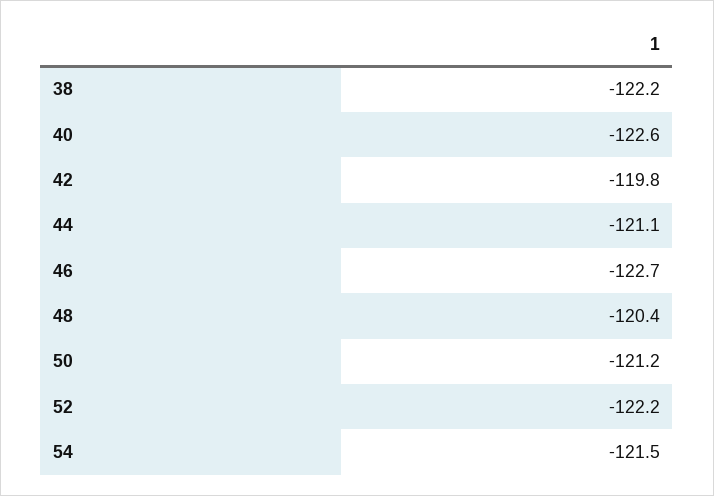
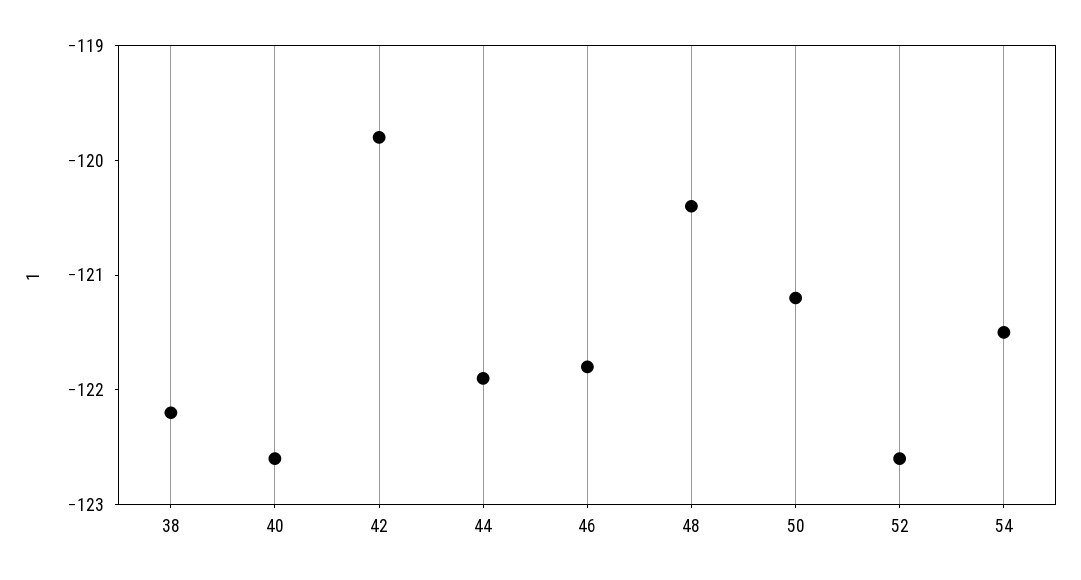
  {
    "38": -122.2,
    "40": -122.6,
    "42": -119.8,
-   "44": -121.1,
+   "44": -121.9,
-   "46": -122.7,
+   "46": -121.8,
    "48": -120.4,
    "50": -121.2,
-   "52": -122.2,
+   "52": -122.6,
    "54": -121.5
  }

